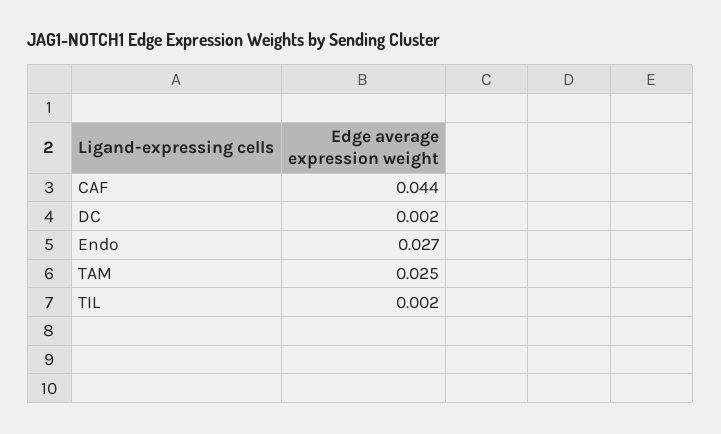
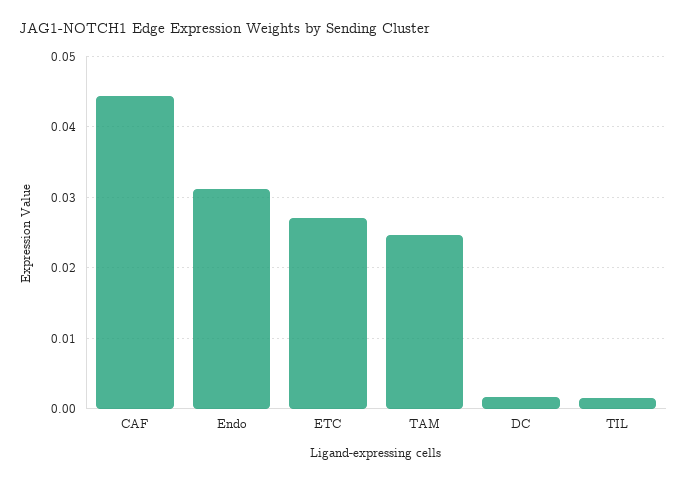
  {
    "CAF": 0.044,
    "DC": 0.002,
-   "Endo": 0.027,
+   "Endo": 0.031,
    "TAM": 0.025,
-   "TIL": 0.002
+   "TIL": 0.002,
+   "ETC": 0.027
  }

